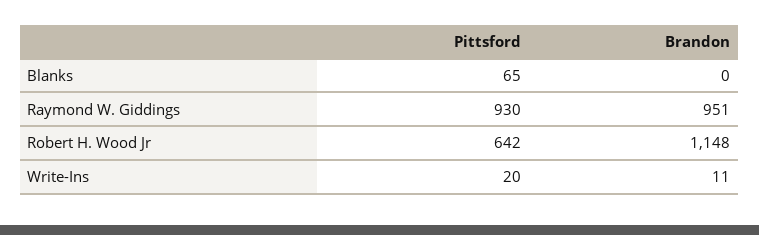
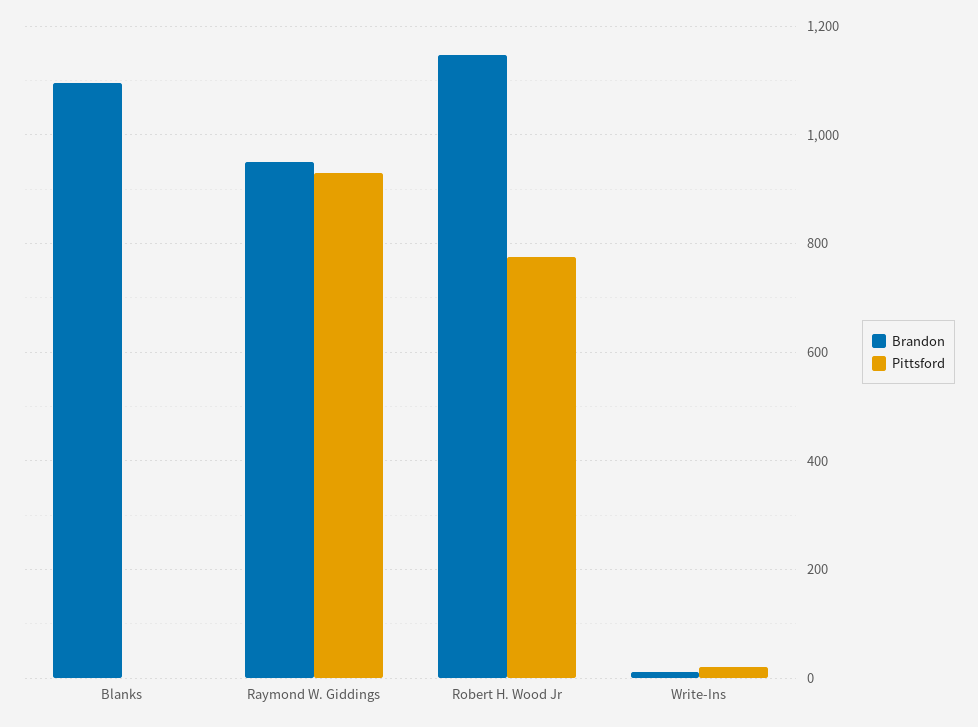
  {
    "Pittsford": {
-     "Blanks": 65,
+     "Blanks": 0,
      "Raymond W. Giddings": 930,
-     "Robert H. Wood Jr": 642,
+     "Robert H. Wood Jr": 780,
      "Write-Ins": 20
    },
    "Brandon": {
-     "Blanks": 0,
+     "Blanks": 1100,
      "Raymond W. Giddings": 951,
      "Robert H. Wood Jr": 1148,
      "Write-Ins": 11
    }
  }

